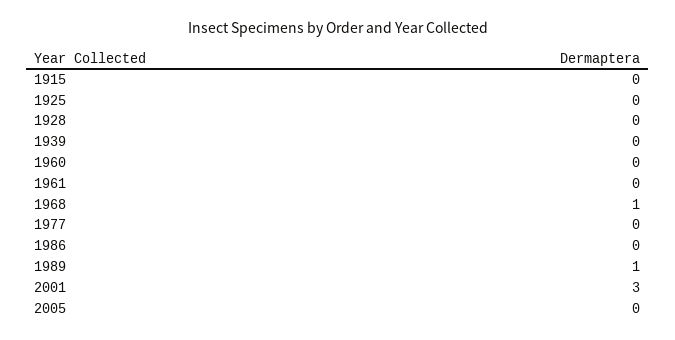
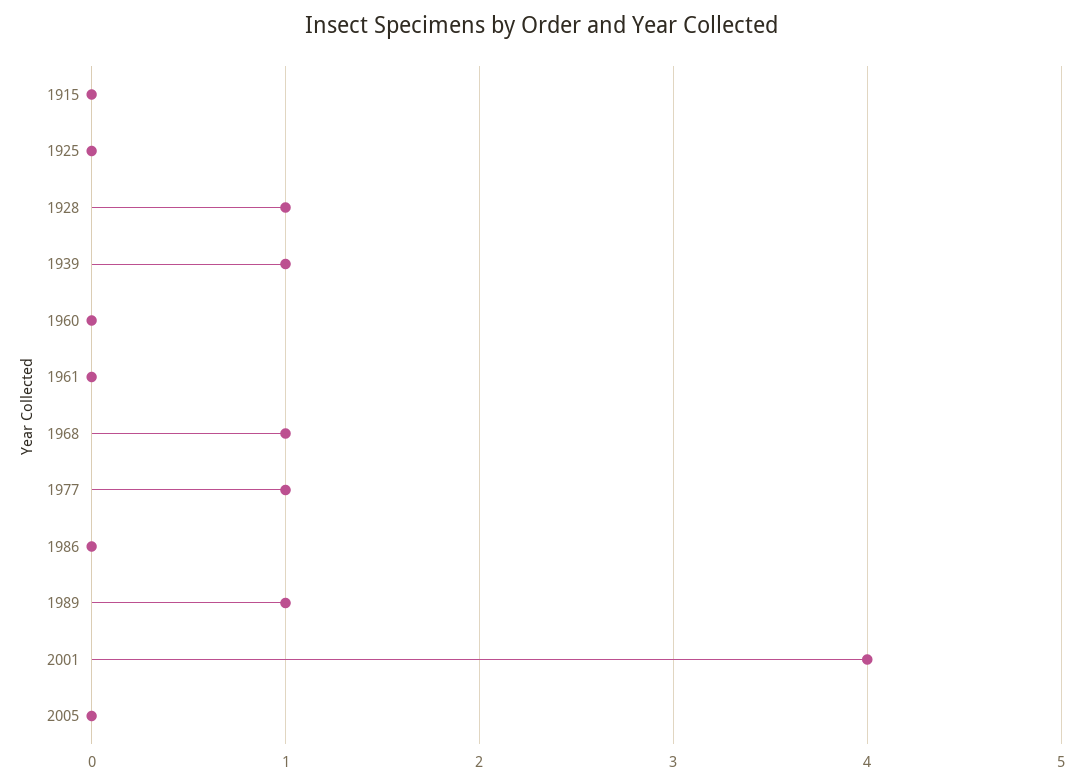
  {
    "1915": 0,
    "1925": 0,
-   "1928": 0,
+   "1928": 1,
-   "1939": 0,
+   "1939": 1,
    "1960": 0,
    "1961": 0,
    "1968": 1,
-   "1977": 0,
+   "1977": 1,
    "1986": 0,
    "1989": 1,
-   "2001": 3,
+   "2001": 4,
    "2005": 0
  }

